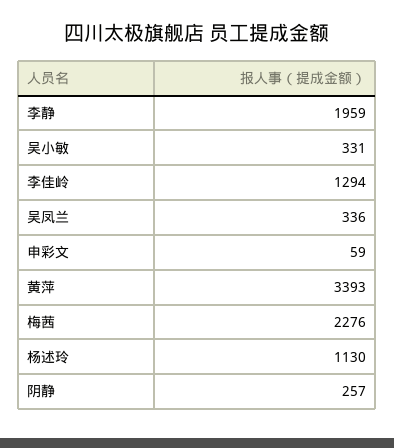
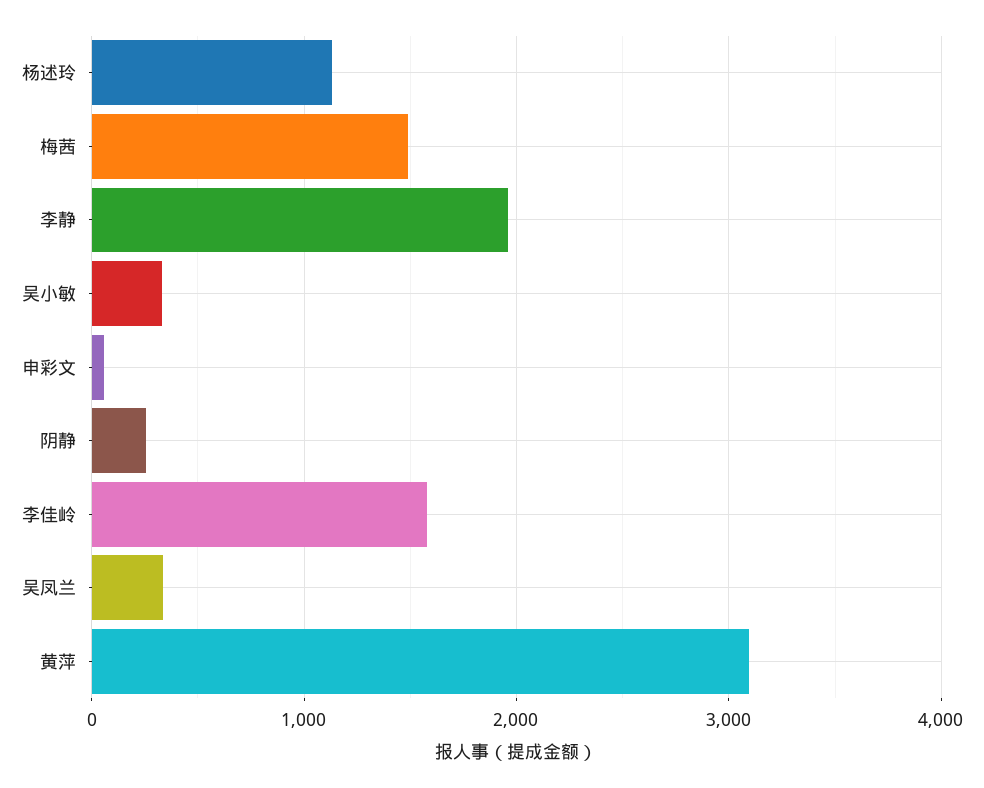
  {
    "李静": 1959,
    "吴小敏": 331,
-   "李佳岭": 1294,
+   "李佳岭": 1600,
    "吴凤兰": 336,
    "申彩文": 59,
-   "黄萍": 3393,
+   "黄萍": 3100,
-   "梅茜": 2276,
+   "梅茜": 1500,
    "杨述玲": 1130,
    "阴静": 257
  }

